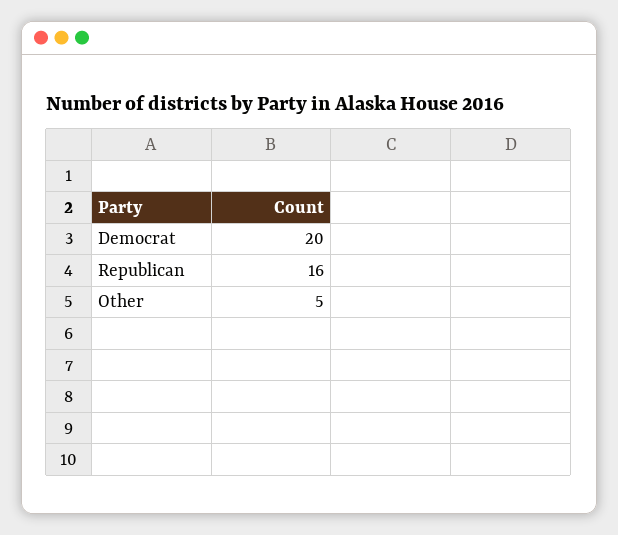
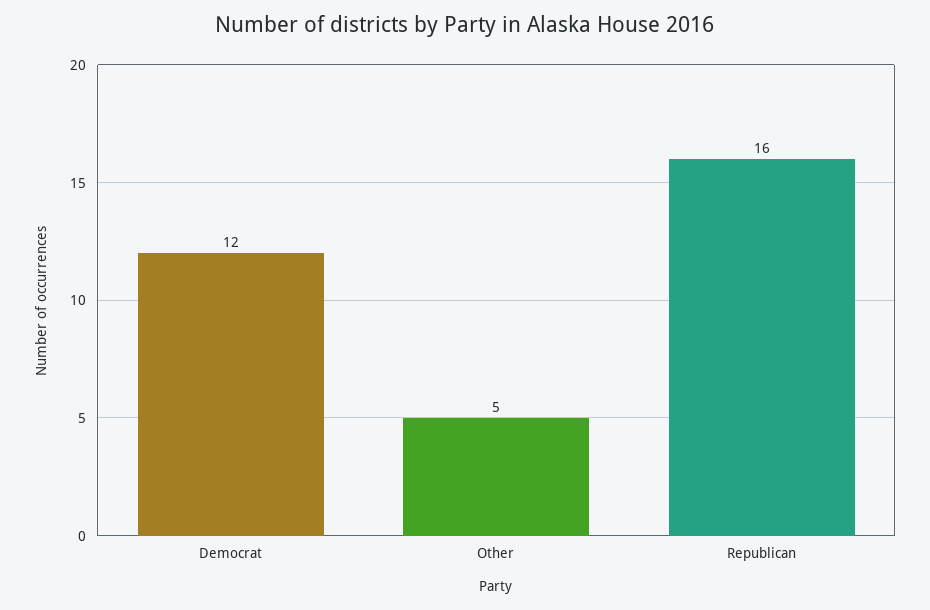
  {
-   "Democrat": 20,
+   "Democrat": 12,
    "Republican": 16,
    "Other": 5
  }

